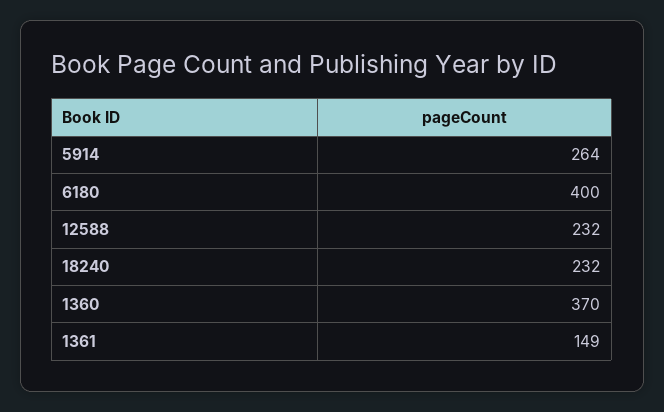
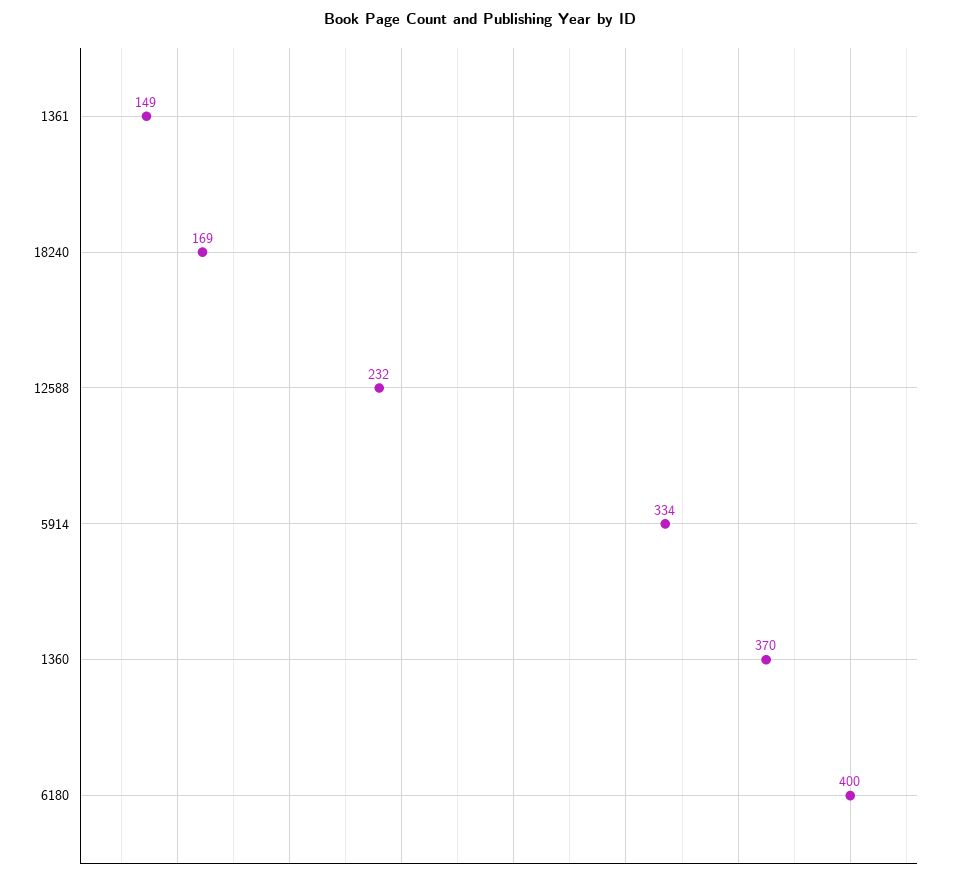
  {
-   "5914": 264,
+   "5914": 334,
    "6180": 400,
    "12588": 232,
-   "18240": 232,
+   "18240": 169,
    "1360": 370,
    "1361": 149
  }

